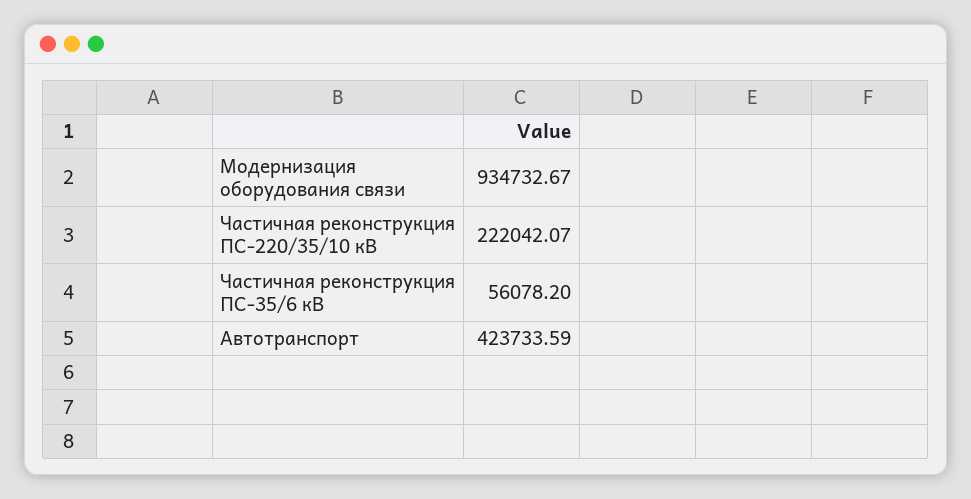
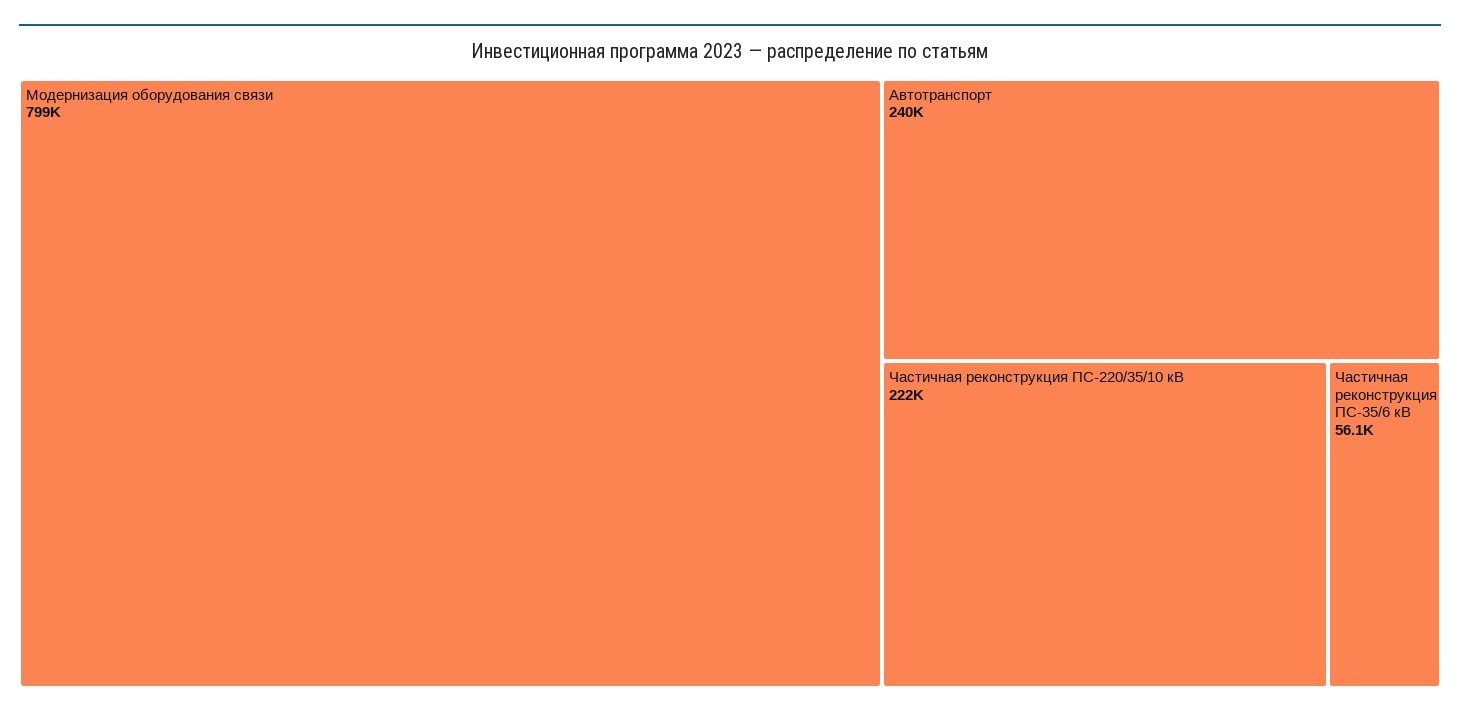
  {
-   "Модернизация оборудования связи": 934732.67,
+   "Модернизация оборудования связи": 799000,
    "Частичная реконструкция ПС-220/35/10 кВ": 222042.07,
    "Частичная реконструкция ПС-35/6 кВ": 56078.2,
-   "Автотранспорт": 423733.59
+   "Автотранспорт": 240000
  }

